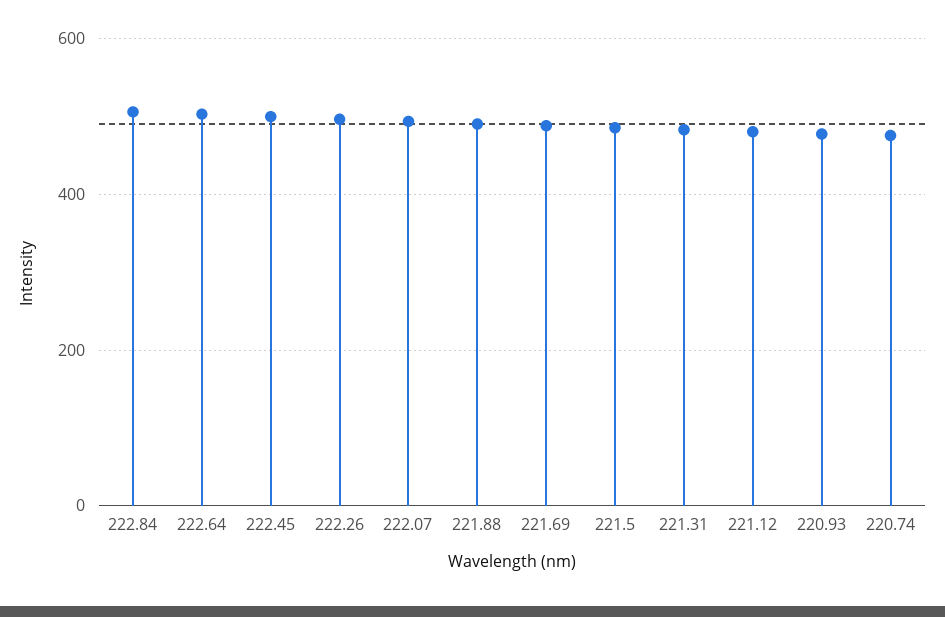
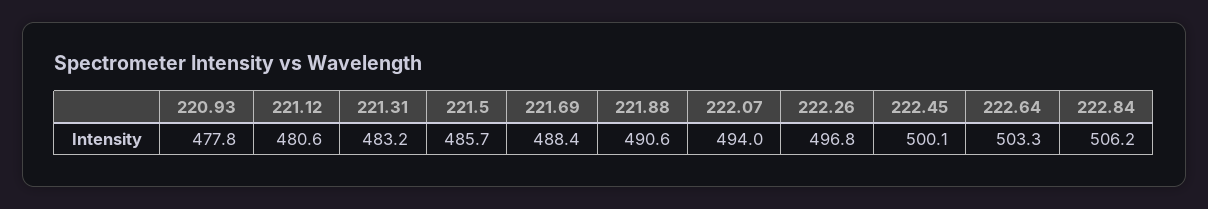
  {
    "222.84": 506.2,
    "222.64": 503.3,
    "222.45": 500.1,
    "222.26": 496.8,
    "222.07": 494,
    "221.88": 490.6,
    "221.69": 488.4,
    "221.5": 485.7,
    "221.31": 483.2,
    "221.12": 480.6,
-   "220.93": 477.8,
+   "220.93": 477.8
-   "220.74": 480
  }

